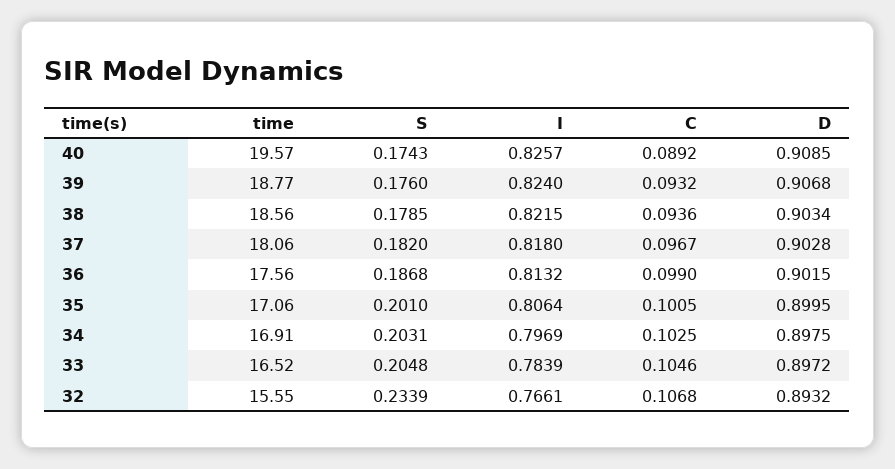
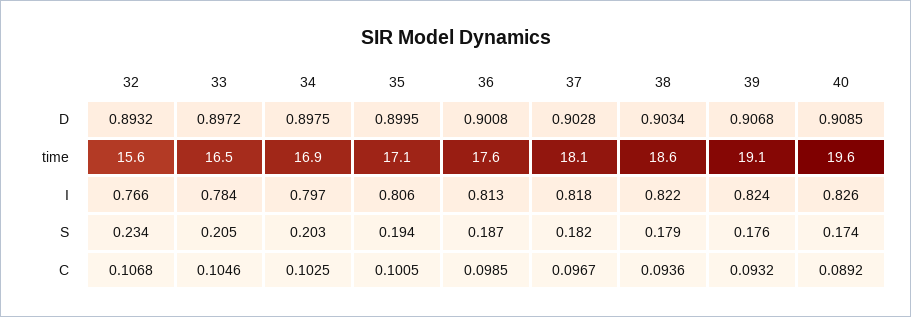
  {
    "time": {
      "40": 19.57,
-     "39": 18.77,
+     "39": 19.1,
      "38": 18.56,
      "37": 18.06,
      "36": 17.56,
      "35": 17.06,
      "34": 16.91,
      "33": 16.52,
      "32": 15.55
    },
    "S": {
      "40": 0.1743,
      "39": 0.176,
      "38": 0.1785,
      "37": 0.182,
      "36": 0.1868,
-     "35": 0.201,
+     "35": 0.194,
      "34": 0.2031,
      "33": 0.2048,
      "32": 0.2339
    },
    "I": {
      "40": 0.8257,
      "39": 0.824,
      "38": 0.8215,
      "37": 0.818,
      "36": 0.8132,
      "35": 0.8064,
      "34": 0.7969,
      "33": 0.7839,
      "32": 0.7661
    },
    "C": {
      "40": 0.0892,
      "39": 0.0932,
      "38": 0.0936,
      "37": 0.0967,
-     "36": 0.099,
+     "36": 0.0985,
      "35": 0.1005,
      "34": 0.1025,
      "33": 0.1046,
      "32": 0.1068
    },
    "D": {
      "40": 0.9085,
      "39": 0.9068,
      "38": 0.9034,
      "37": 0.9028,
-     "36": 0.9015,
+     "36": 0.9008,
      "35": 0.8995,
      "34": 0.8975,
      "33": 0.8972,
      "32": 0.8932
    }
  }

